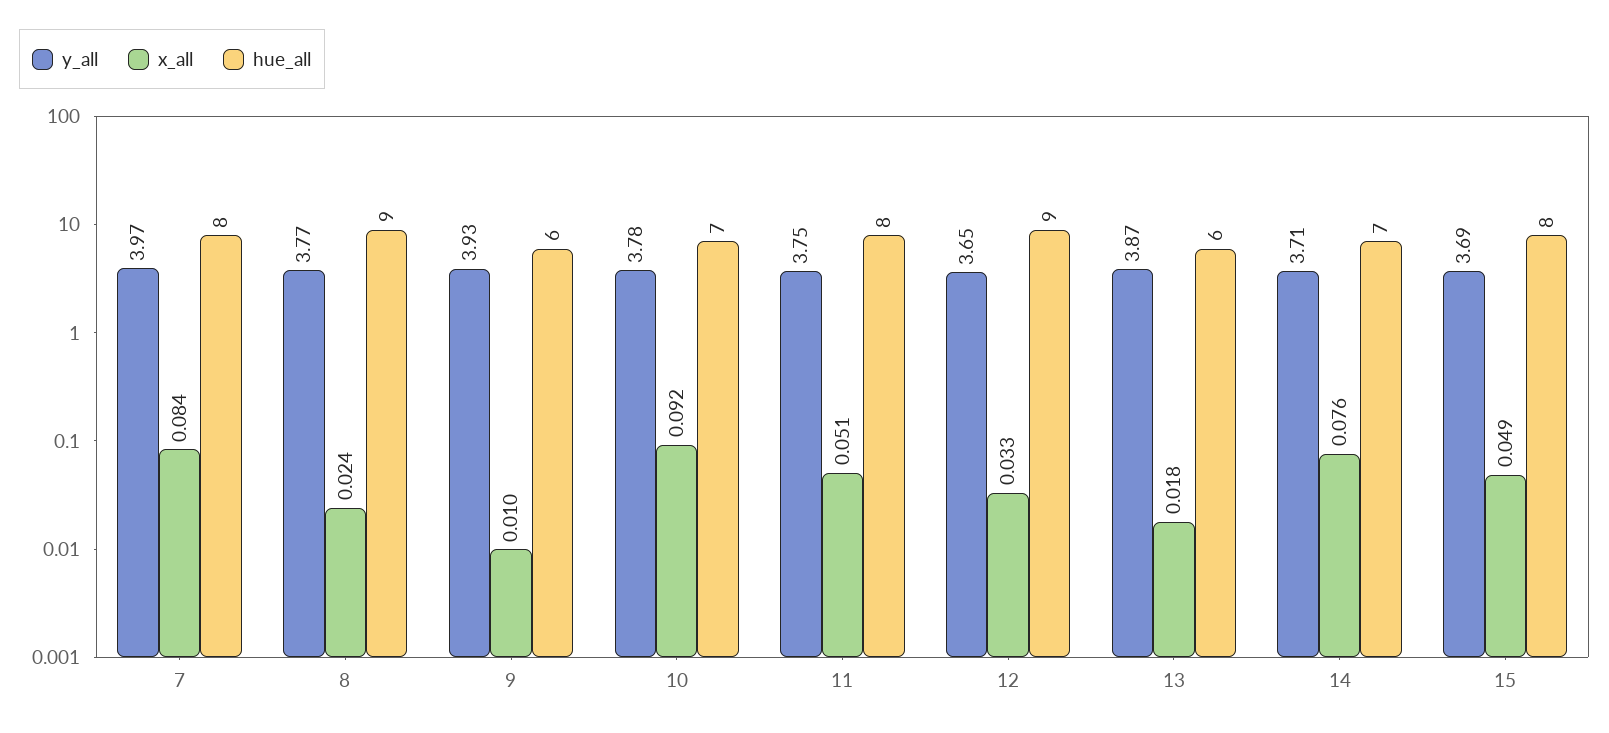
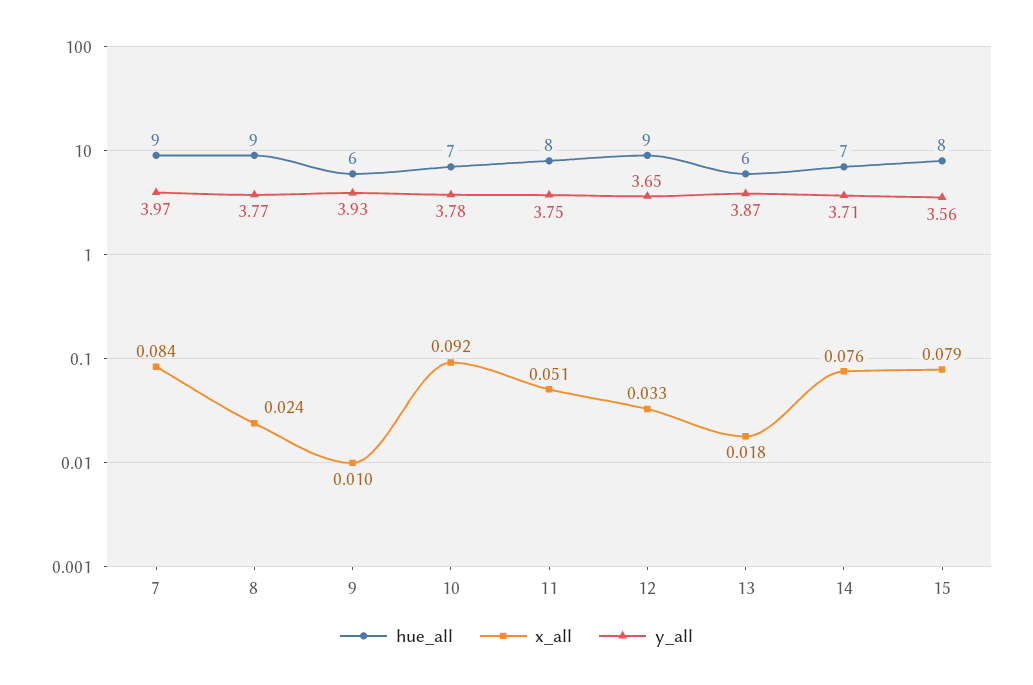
  {
    "y_all": {
      "7": 3.97,
      "8": 3.77,
      "9": 3.93,
      "10": 3.78,
      "11": 3.75,
      "12": 3.65,
      "13": 3.87,
      "14": 3.71,
-     "15": 3.69
+     "15": 3.56
    },
    "x_all": {
      "7": 0.084,
      "8": 0.024,
      "9": 0.01,
      "10": 0.092,
      "11": 0.051,
      "12": 0.033,
      "13": 0.018,
      "14": 0.076,
-     "15": 0.049
+     "15": 0.079
    },
    "hue_all": {
-     "7": 8,
+     "7": 9,
      "8": 9,
      "9": 6,
      "10": 7,
      "11": 8,
      "12": 9,
      "13": 6,
      "14": 7,
      "15": 8
    }
  }

